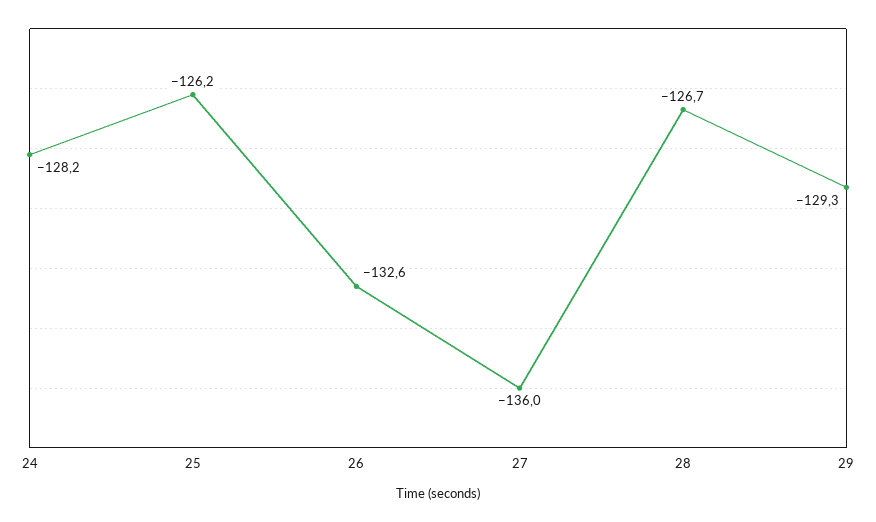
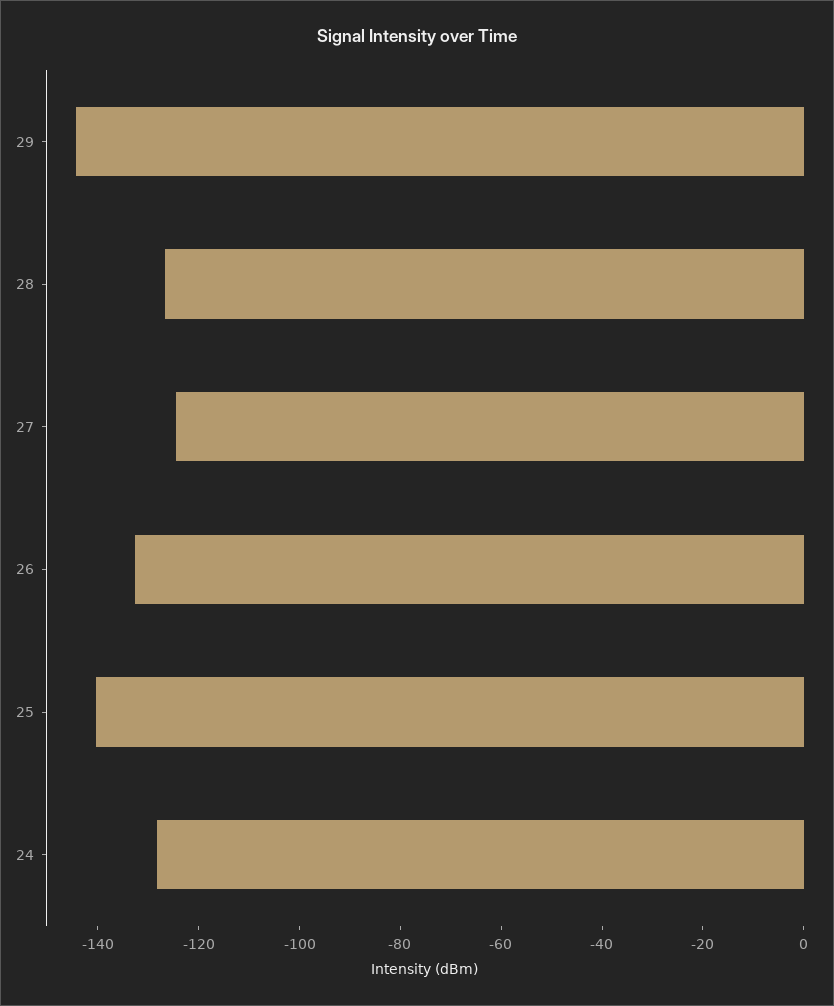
  {
    "24": -128.2,
-   "25": -126.2,
+   "25": -140,
    "26": -132.6,
-   "27": -136,
+   "27": -125,
    "28": -126.7,
-   "29": -129.3
+   "29": -145
  }

